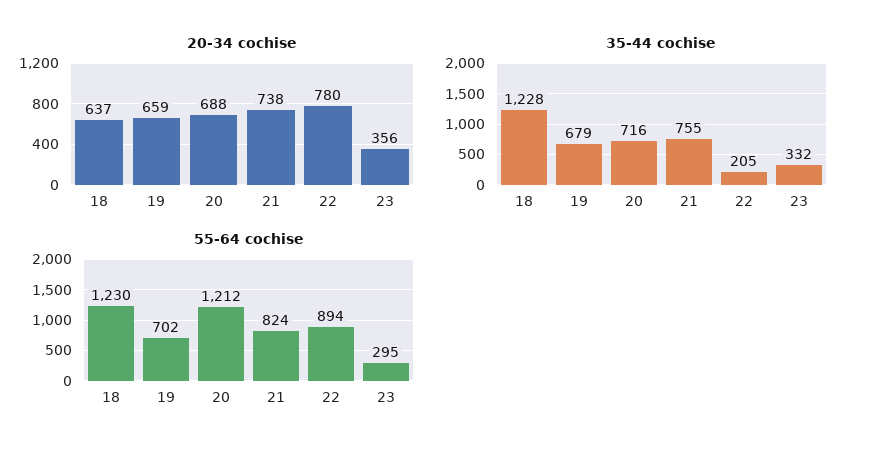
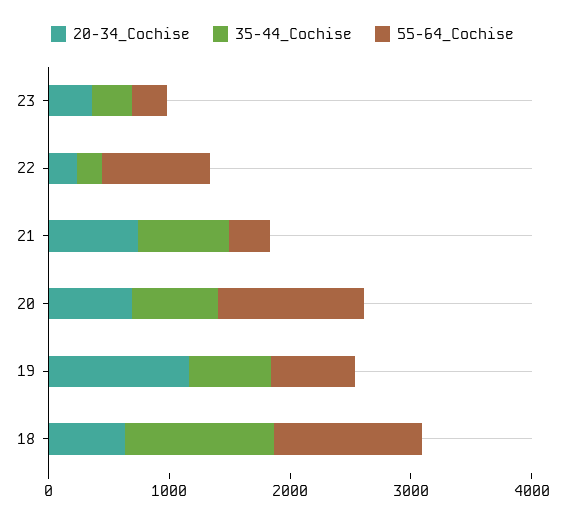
  {
    "20-34 cochise": {
      "18": 637,
-     "19": 659,
+     "19": 1200,
      "20": 688,
      "21": 738,
-     "22": 780,
+     "22": 200,
      "23": 356
    },
    "35-44 cochise": {
      "18": 1228,
      "19": 679,
      "20": 716,
      "21": 755,
      "22": 205,
      "23": 332
    },
    "55-64 cochise": {
      "18": 1230,
      "19": 702,
      "20": 1212,
-     "21": 824,
+     "21": 400,
      "22": 894,
      "23": 295
    }
  }

